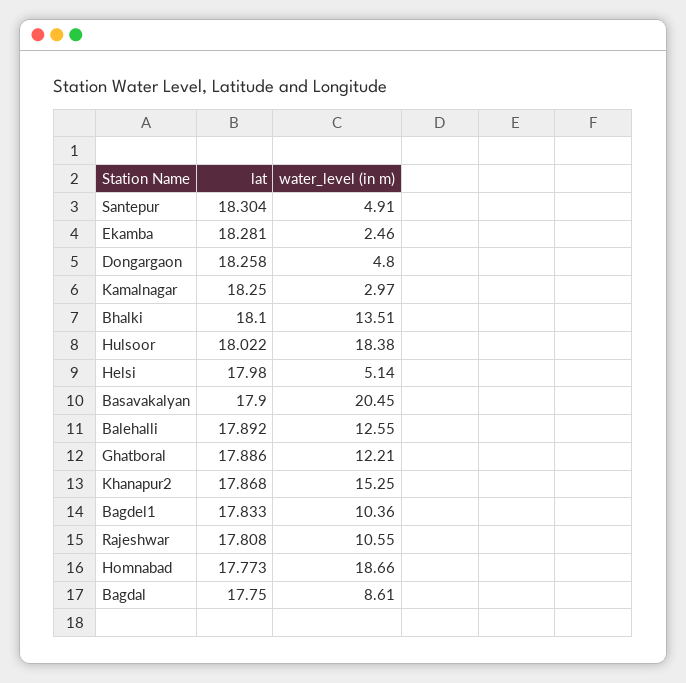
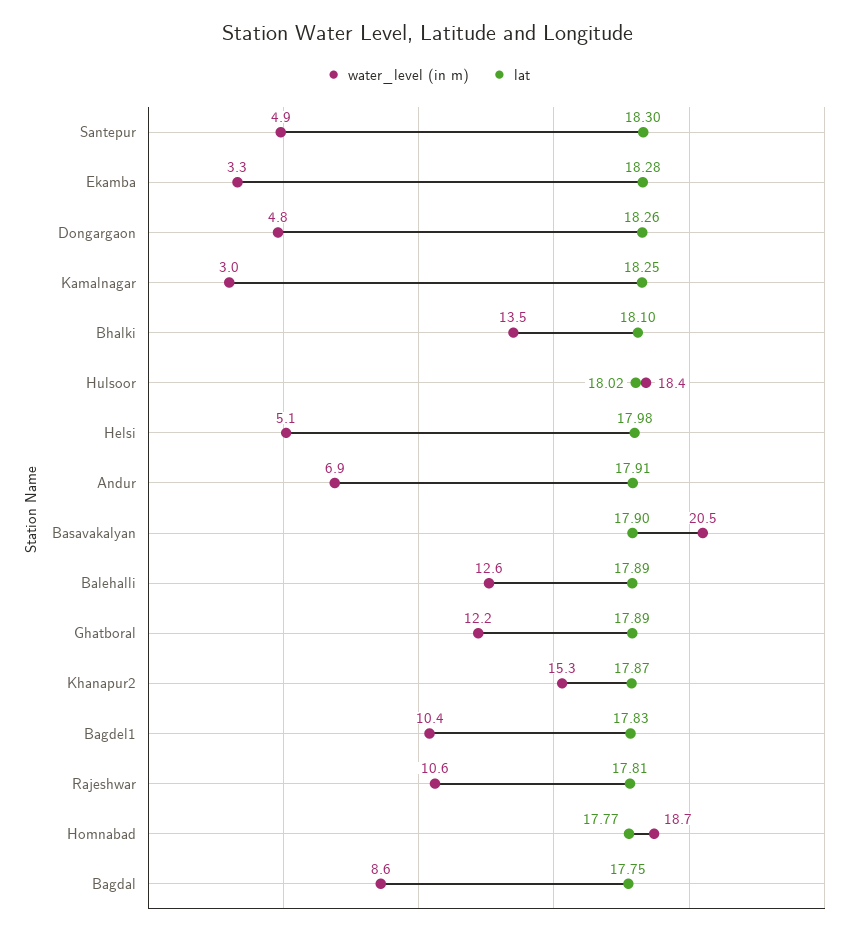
  {
    "lat": {
      "Santepur": 18.304,
      "Ekamba": 18.281,
      "Dongargaon": 18.258,
      "Kamalnagar": 18.25,
      "Bhalki": 18.1,
      "Hulsoor": 18.022,
      "Helsi": 17.98,
      "Basavakalyan": 17.9,
      "Balehalli": 17.892,
      "Ghatboral": 17.886,
      "Khanapur2": 17.868,
      "Bagdel1": 17.833,
      "Rajeshwar": 17.808,
      "Homnabad": 17.773,
-     "Bagdal": 17.75
+     "Bagdal": 17.75,
+     "Andur": 17.91
    },
    "water_level (in m)": {
      "Santepur": 4.91,
-     "Ekamba": 2.46,
+     "Ekamba": 3.3,
      "Dongargaon": 4.8,
      "Kamalnagar": 2.97,
      "Bhalki": 13.51,
      "Hulsoor": 18.38,
      "Helsi": 5.14,
      "Basavakalyan": 20.45,
      "Balehalli": 12.55,
      "Ghatboral": 12.21,
      "Khanapur2": 15.25,
      "Bagdel1": 10.36,
      "Rajeshwar": 10.55,
      "Homnabad": 18.66,
-     "Bagdal": 8.61
+     "Bagdal": 8.61,
+     "Andur": 6.9
    }
  }

